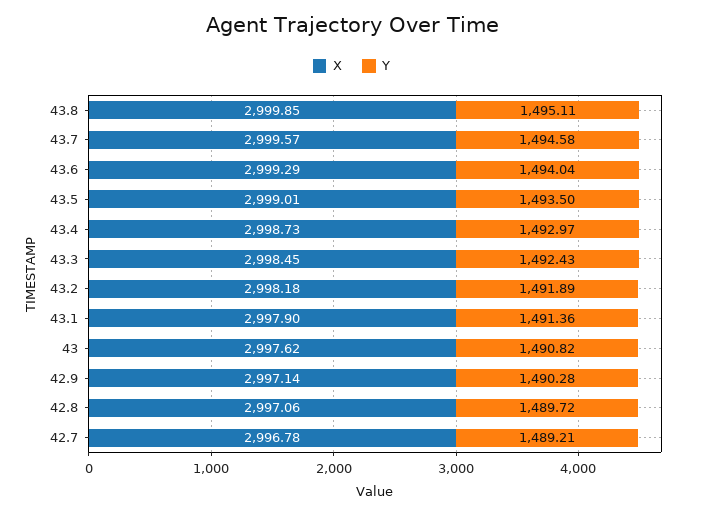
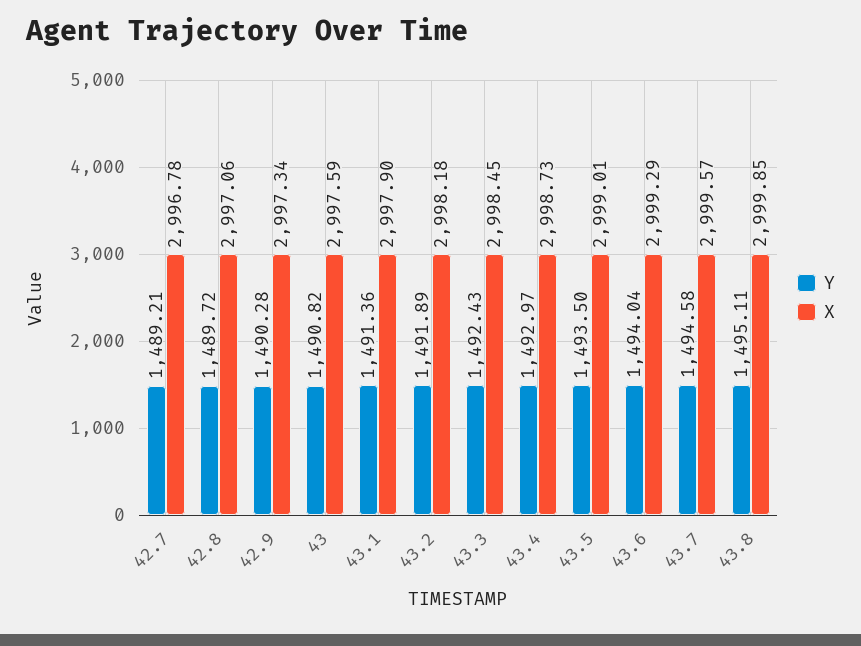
  {
    "X": {
      "43.8": 2999.85,
      "43.7": 2999.57,
      "43.6": 2999.29,
      "43.5": 2999.01,
      "43.4": 2998.73,
      "43.3": 2998.45,
      "43.2": 2998.18,
      "43.1": 2997.9,
-     "43": 2997.62,
+     "43": 2997.59,
-     "42.9": 2997.14,
+     "42.9": 2997.34,
      "42.8": 2997.06,
      "42.7": 2996.78
    },
    "Y": {
      "43.8": 1495.11,
      "43.7": 1494.58,
      "43.6": 1494.04,
      "43.5": 1493.5,
      "43.4": 1492.97,
      "43.3": 1492.43,
      "43.2": 1491.89,
      "43.1": 1491.36,
      "43": 1490.82,
      "42.9": 1490.28,
      "42.8": 1489.72,
      "42.7": 1489.21
    }
  }

